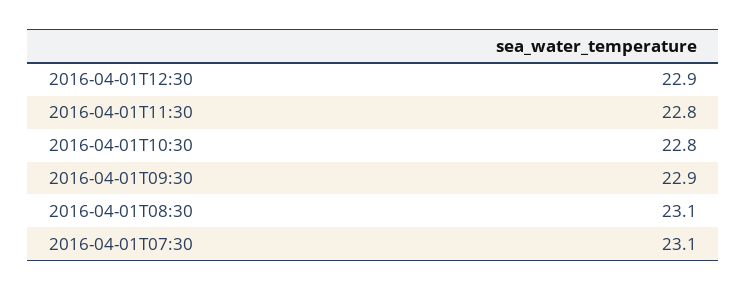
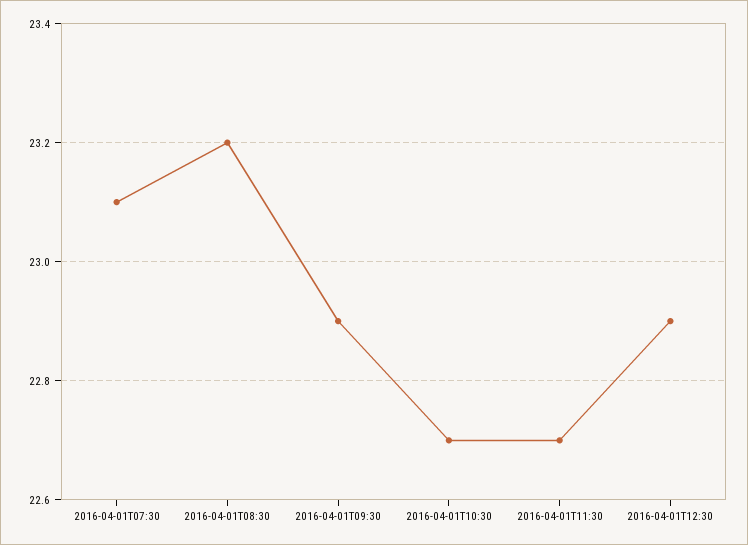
  {
    "2016-04-01T12:30": 22.9,
-   "2016-04-01T11:30": 22.8,
+   "2016-04-01T11:30": 22.7,
-   "2016-04-01T10:30": 22.8,
+   "2016-04-01T10:30": 22.7,
    "2016-04-01T09:30": 22.9,
-   "2016-04-01T08:30": 23.1,
+   "2016-04-01T08:30": 23.2,
    "2016-04-01T07:30": 23.1
  }

